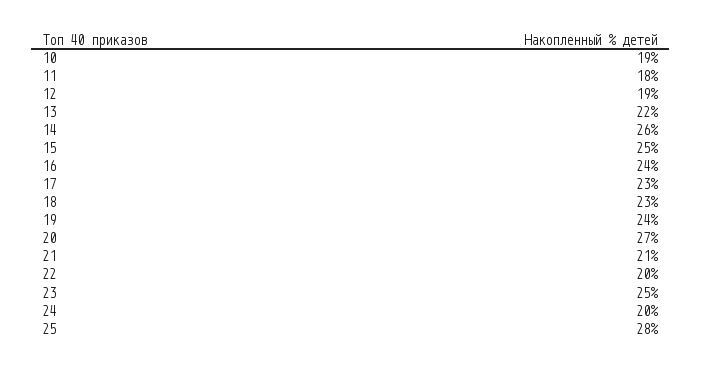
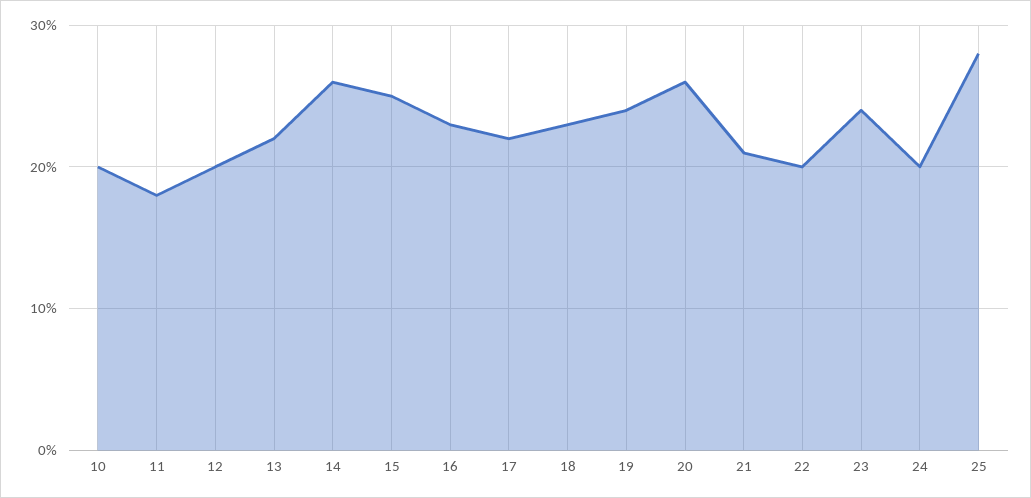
  {
-   "10": 19,
+   "10": 20,
    "11": 18,
-   "12": 19,
+   "12": 20,
    "13": 22,
    "14": 26,
    "15": 25,
-   "16": 24,
+   "16": 23,
-   "17": 23,
+   "17": 22,
    "18": 23,
    "19": 24,
-   "20": 27,
+   "20": 26,
    "21": 21,
    "22": 20,
-   "23": 25,
+   "23": 24,
    "24": 20,
    "25": 28
  }

